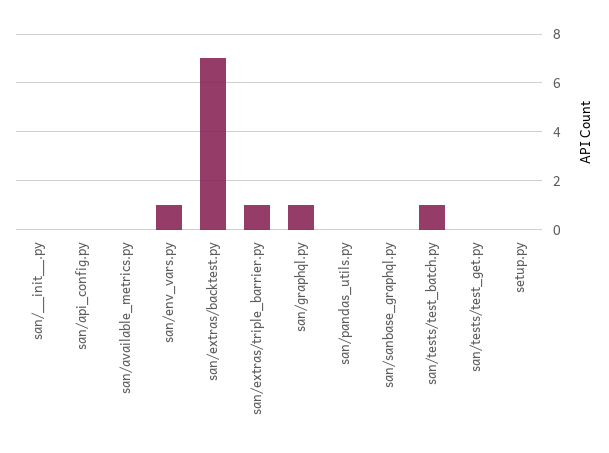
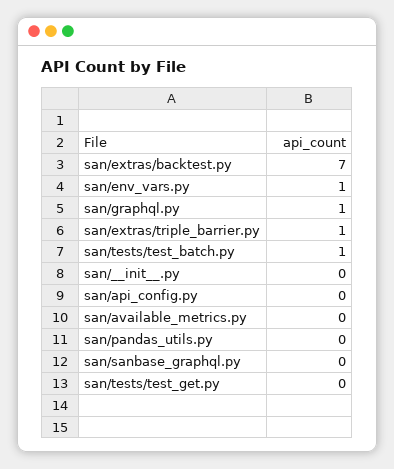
  {
    "san/__init__.py": 0,
    "san/api_config.py": 0,
    "san/available_metrics.py": 0,
    "san/env_vars.py": 1,
    "san/extras/backtest.py": 7,
    "san/extras/triple_barrier.py": 1,
    "san/graphql.py": 1,
    "san/pandas_utils.py": 0,
    "san/sanbase_graphql.py": 0,
    "san/tests/test_batch.py": 1,
-   "san/tests/test_get.py": 0,
+   "san/tests/test_get.py": 0
-   "setup.py": 0
  }

